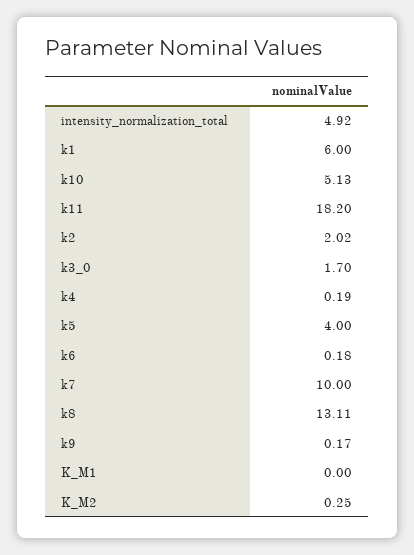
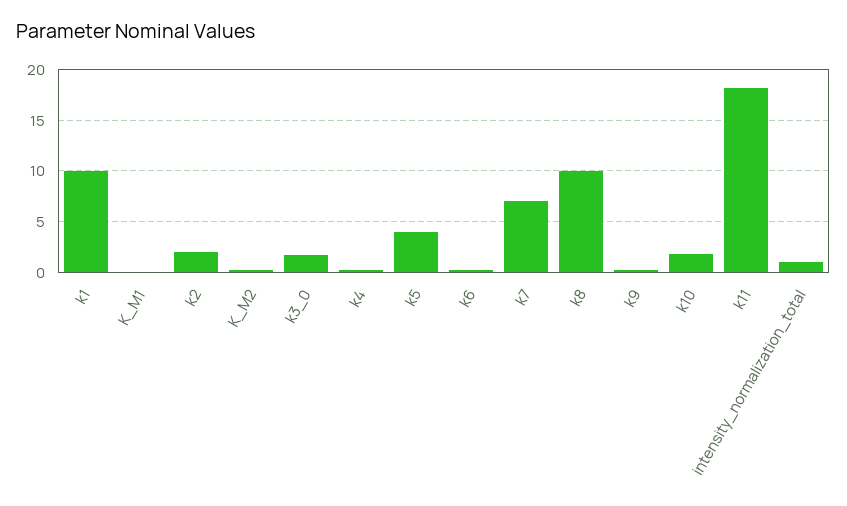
  {
-   "intensity_normalization_total": 4.92,
+   "intensity_normalization_total": 1,
-   "k1": 6,
+   "k1": 10,
-   "k10": 5.13,
+   "k10": 2,
    "k11": 18.2,
    "k2": 2.02,
    "k3_0": 1.7,
    "k4": 0.19,
    "k5": 4,
    "k6": 0.18,
-   "k7": 10,
+   "k7": 7,
-   "k8": 13.11,
+   "k8": 10,
    "k9": 0.17,
    "K_M1": 0,
    "K_M2": 0.25
  }

